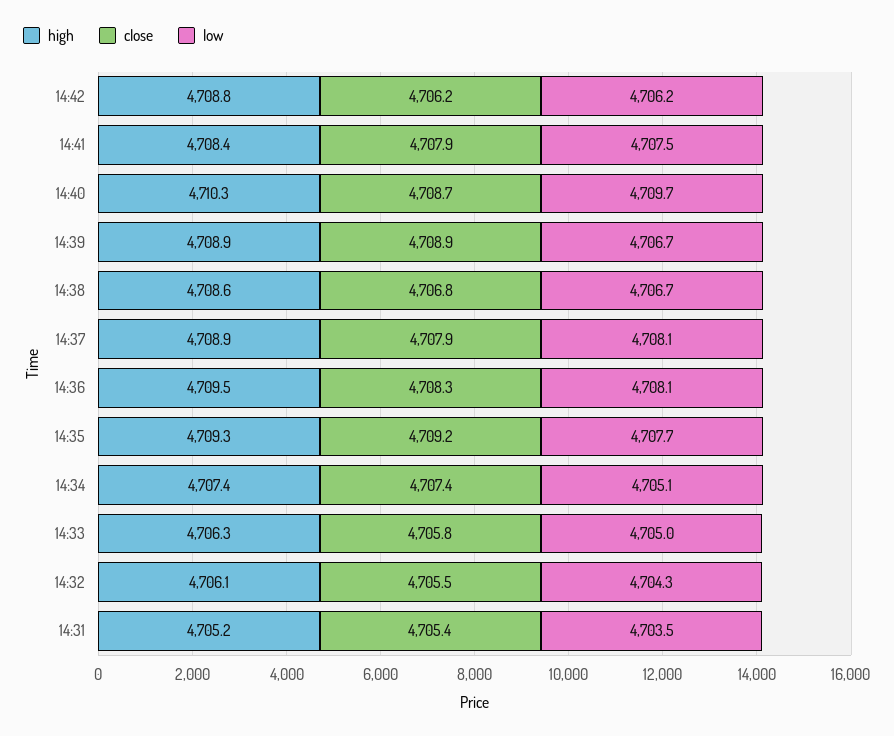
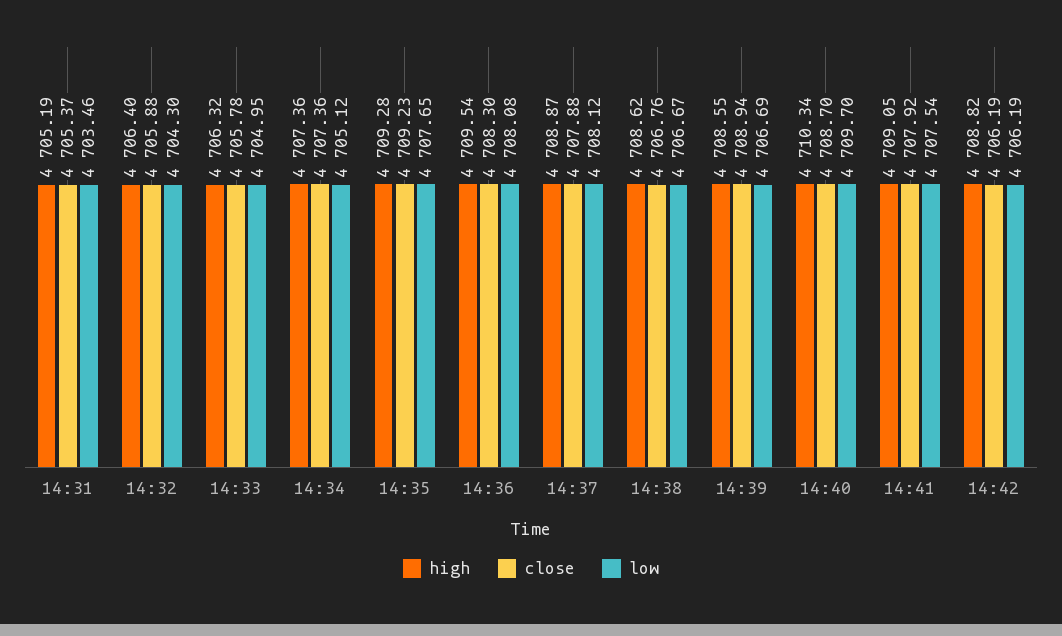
  {
    "high": {
      "14:42": 4708.82,
-     "14:41": 4708.4,
+     "14:41": 4709.05,
      "14:40": 4710.34,
-     "14:39": 4708.9,
+     "14:39": 4708.55,
      "14:38": 4708.62,
      "14:37": 4708.87,
      "14:36": 4709.54,
      "14:35": 4709.28,
      "14:34": 4707.36,
      "14:33": 4706.32,
-     "14:32": 4706.1,
+     "14:32": 4706.4,
      "14:31": 4705.19
    },
    "close": {
      "14:42": 4706.19,
      "14:41": 4707.92,
      "14:40": 4708.7,
      "14:39": 4708.94,
      "14:38": 4706.76,
      "14:37": 4707.88,
      "14:36": 4708.3,
      "14:35": 4709.23,
      "14:34": 4707.36,
      "14:33": 4705.78,
-     "14:32": 4705.5,
+     "14:32": 4705.88,
      "14:31": 4705.37
    },
    "low": {
      "14:42": 4706.19,
      "14:41": 4707.54,
      "14:40": 4709.7,
      "14:39": 4706.69,
      "14:38": 4706.67,
      "14:37": 4708.12,
      "14:36": 4708.08,
      "14:35": 4707.65,
      "14:34": 4705.12,
      "14:33": 4704.95,
      "14:32": 4704.3,
      "14:31": 4703.46
    }
  }

